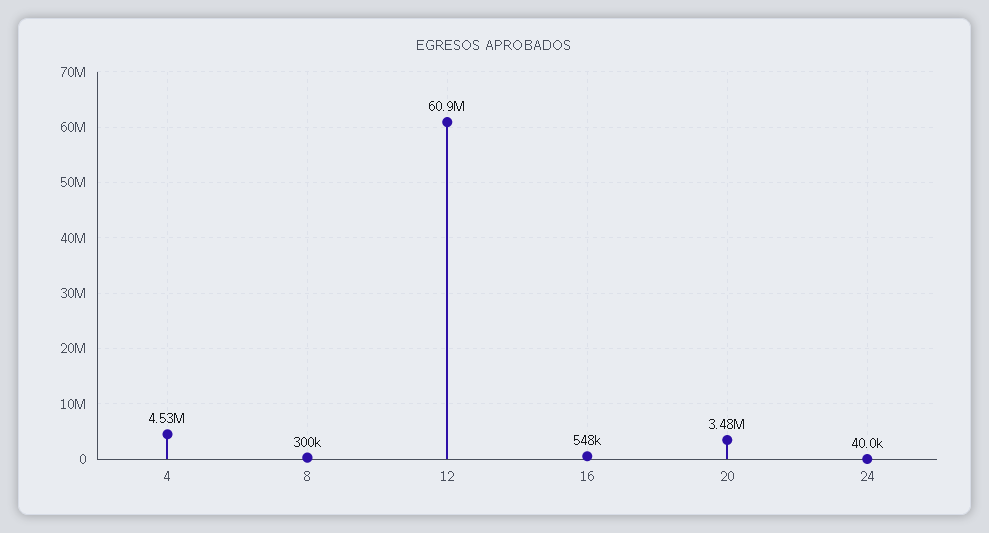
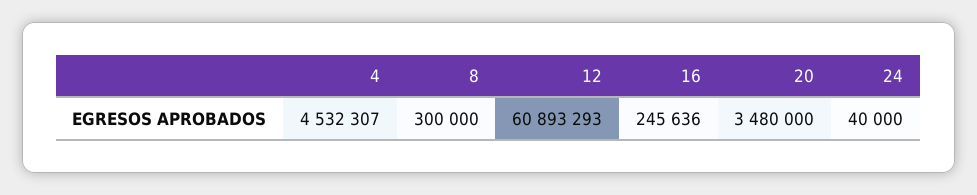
  {
    "4": 4532307,
    "8": 300000,
    "12": 60893293,
-   "16": 548000,
+   "16": 245636,
    "20": 3480000,
    "24": 40000
  }

